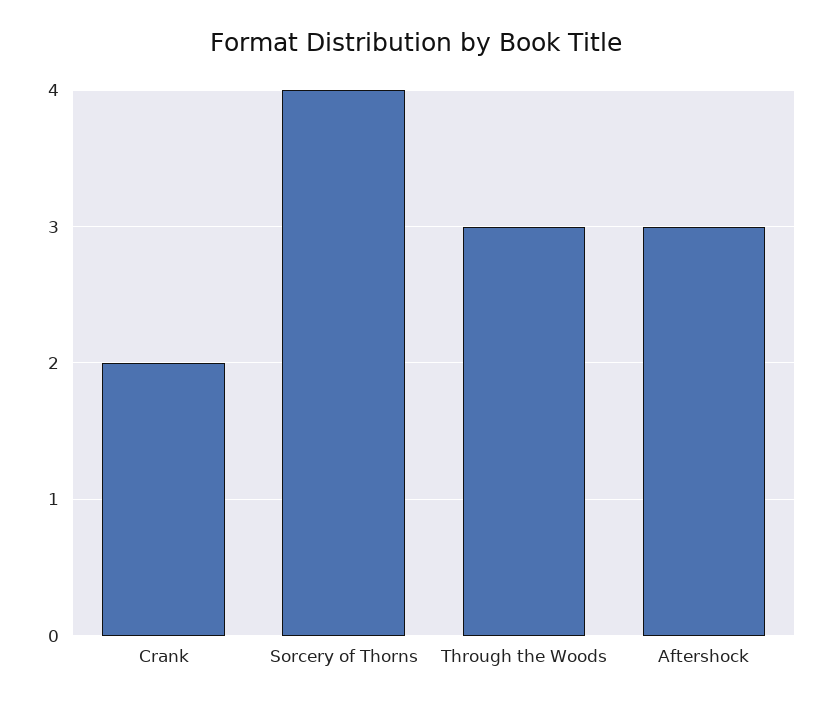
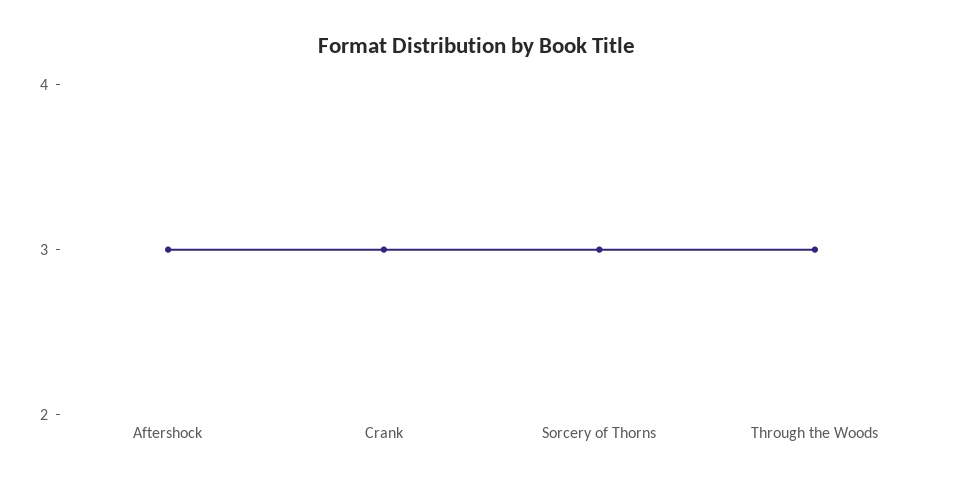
  {
-   "Crank": 2,
+   "Crank": 3,
-   "Sorcery of Thorns": 4,
+   "Sorcery of Thorns": 3,
    "Through the Woods": 3,
    "Aftershock": 3
  }

